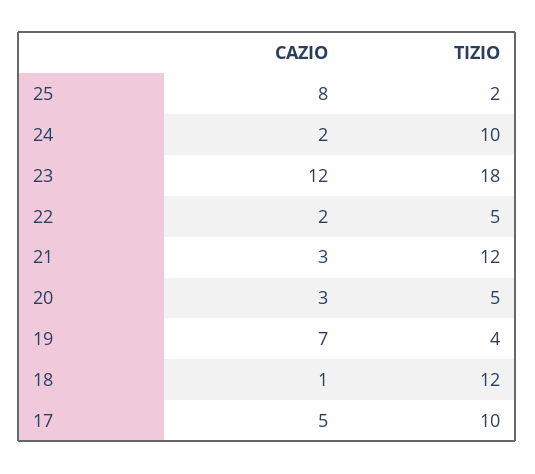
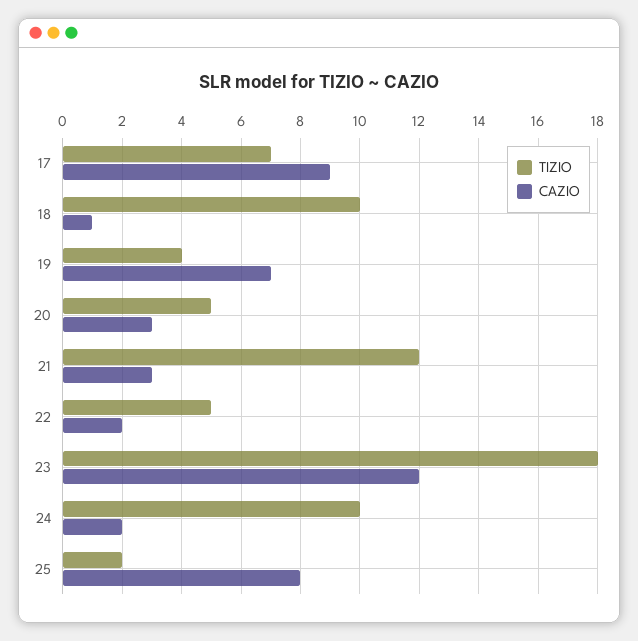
  {
    "CAZIO": {
      "25": 8,
      "24": 2,
      "23": 12,
      "22": 2,
      "21": 3,
      "20": 3,
      "19": 7,
      "18": 1,
-     "17": 5
+     "17": 9
    },
    "TIZIO": {
      "25": 2,
      "24": 10,
      "23": 18,
      "22": 5,
      "21": 12,
      "20": 5,
      "19": 4,
-     "18": 12,
+     "18": 10,
-     "17": 10
+     "17": 7
    }
  }

